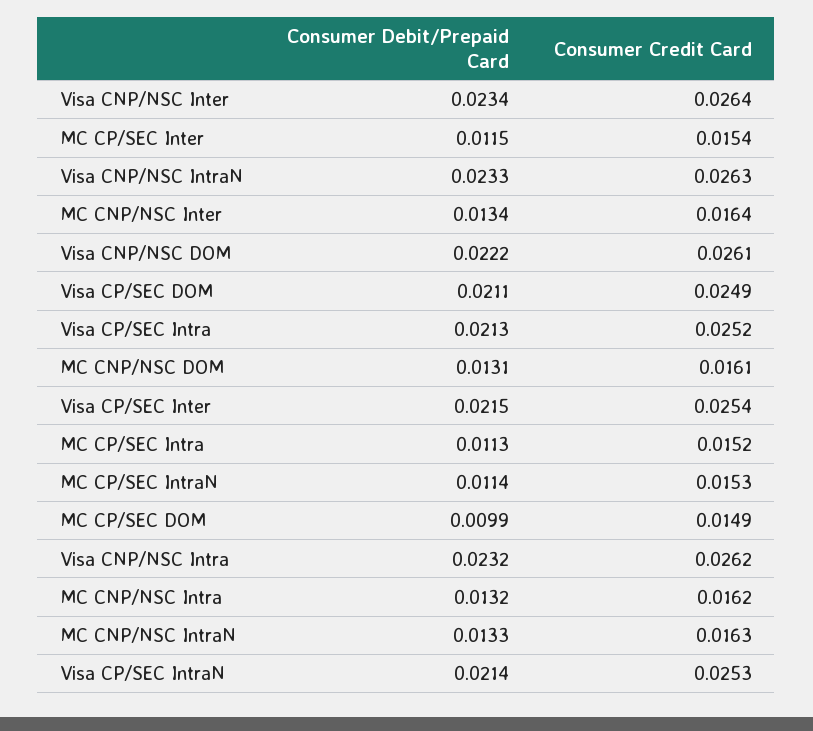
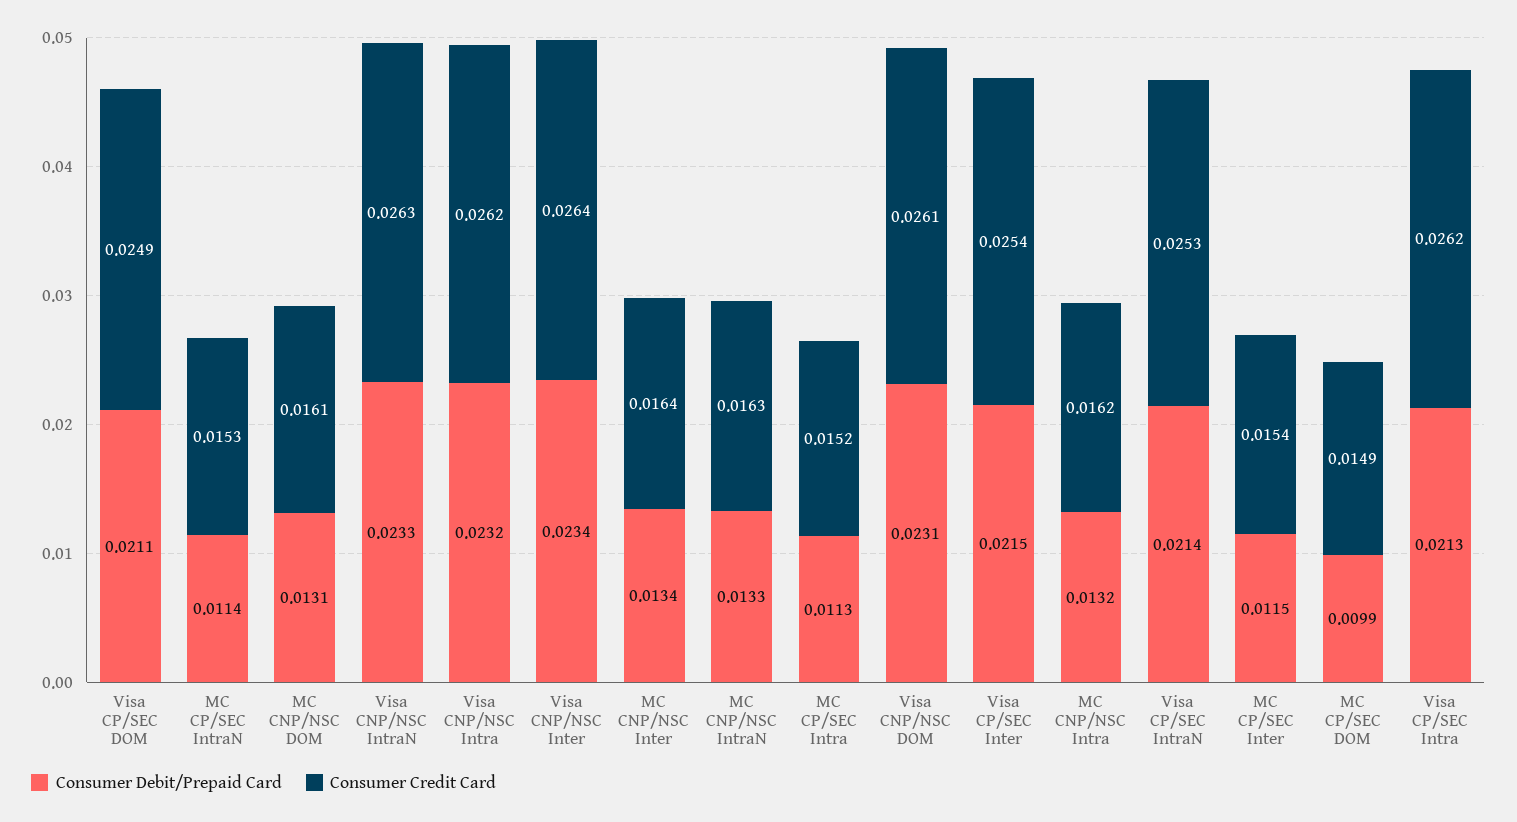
  {
    "Consumer Debit/Prepaid Card": {
      "Visa CNP/NSC Inter": 0.0234,
      "MC CP/SEC Inter": 0.0115,
      "Visa CNP/NSC IntraN": 0.0233,
      "MC CNP/NSC Inter": 0.0134,
-     "Visa CNP/NSC DOM": 0.0222,
+     "Visa CNP/NSC DOM": 0.0231,
      "Visa CP/SEC DOM": 0.0211,
      "Visa CP/SEC Intra": 0.0213,
      "MC CNP/NSC DOM": 0.0131,
      "Visa CP/SEC Inter": 0.0215,
      "MC CP/SEC Intra": 0.0113,
      "MC CP/SEC IntraN": 0.0114,
      "MC CP/SEC DOM": 0.0099,
      "Visa CNP/NSC Intra": 0.0232,
      "MC CNP/NSC Intra": 0.0132,
      "MC CNP/NSC IntraN": 0.0133,
      "Visa CP/SEC IntraN": 0.0214
    },
    "Consumer Credit Card": {
      "Visa CNP/NSC Inter": 0.0264,
      "MC CP/SEC Inter": 0.0154,
      "Visa CNP/NSC IntraN": 0.0263,
      "MC CNP/NSC Inter": 0.0164,
      "Visa CNP/NSC DOM": 0.0261,
      "Visa CP/SEC DOM": 0.0249,
-     "Visa CP/SEC Intra": 0.0252,
+     "Visa CP/SEC Intra": 0.0262,
      "MC CNP/NSC DOM": 0.0161,
      "Visa CP/SEC Inter": 0.0254,
      "MC CP/SEC Intra": 0.0152,
      "MC CP/SEC IntraN": 0.0153,
      "MC CP/SEC DOM": 0.0149,
      "Visa CNP/NSC Intra": 0.0262,
      "MC CNP/NSC Intra": 0.0162,
      "MC CNP/NSC IntraN": 0.0163,
      "Visa CP/SEC IntraN": 0.0253
    }
  }

